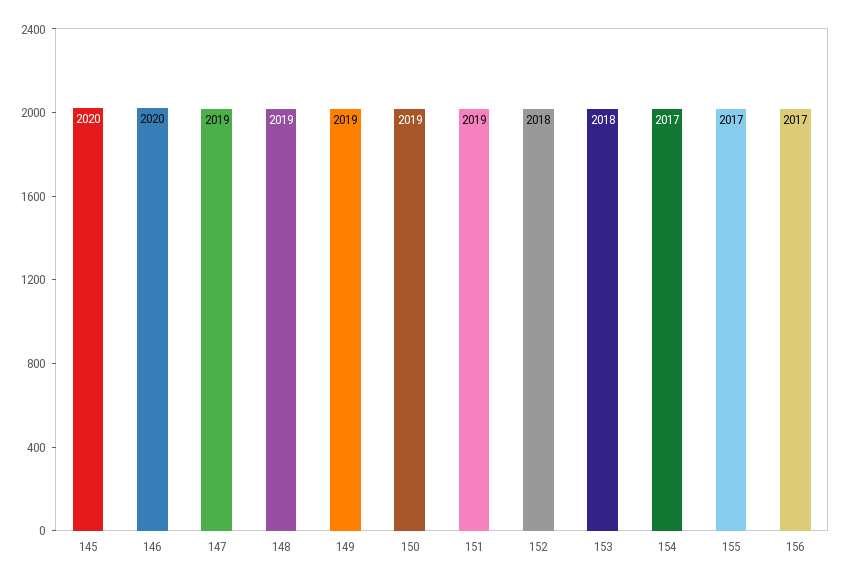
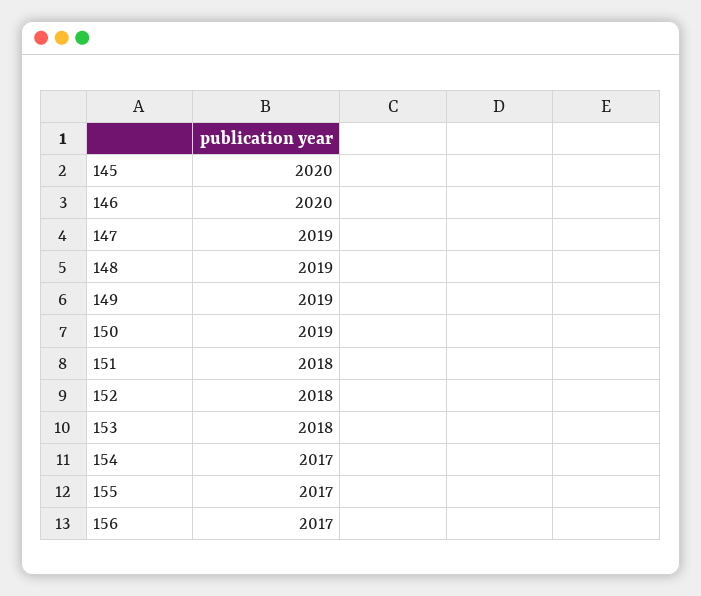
  {
    "145": 2020,
    "146": 2020,
    "147": 2019,
    "148": 2019,
    "149": 2019,
    "150": 2019,
-   "151": 2019,
+   "151": 2018,
    "152": 2018,
    "153": 2018,
    "154": 2017,
    "155": 2017,
    "156": 2017
  }

